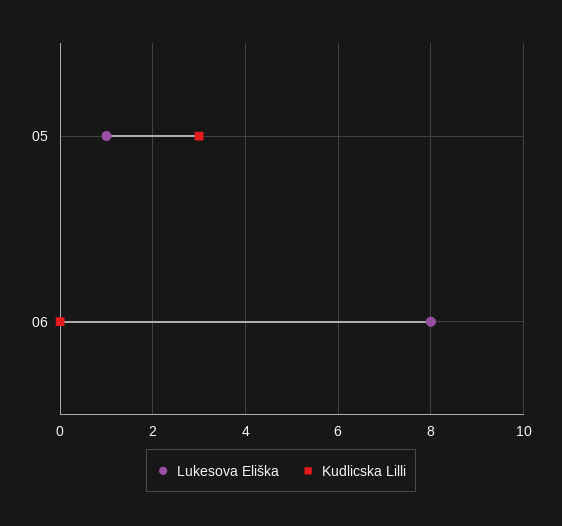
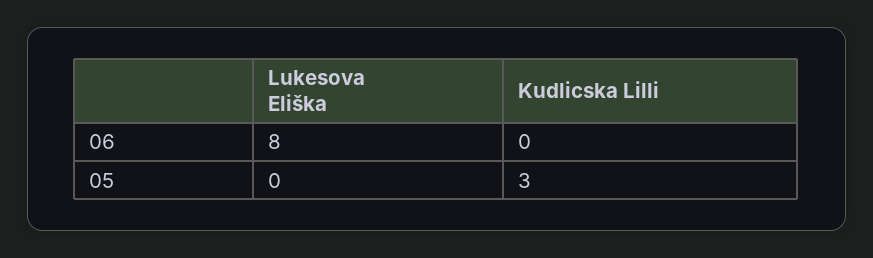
  {
    "Lukesova Eliška": {
-     "05": 1,
+     "05": 0,
      "06": 8
    },
    "Kudlicska Lilli": {
      "05": 3,
      "06": 0
    }
  }

